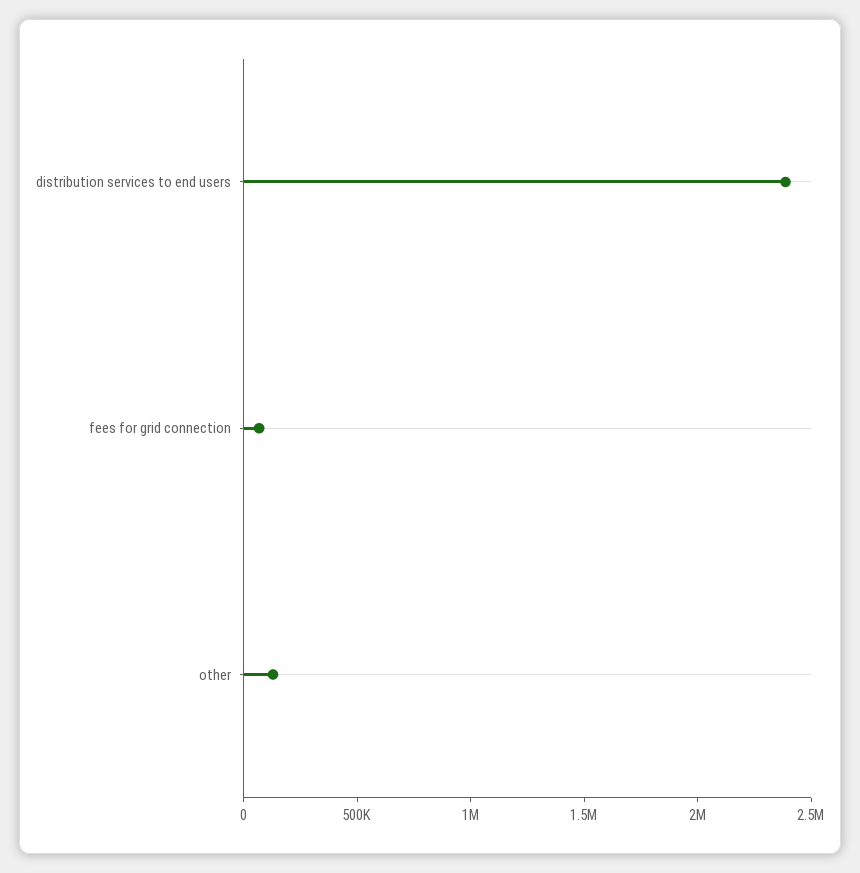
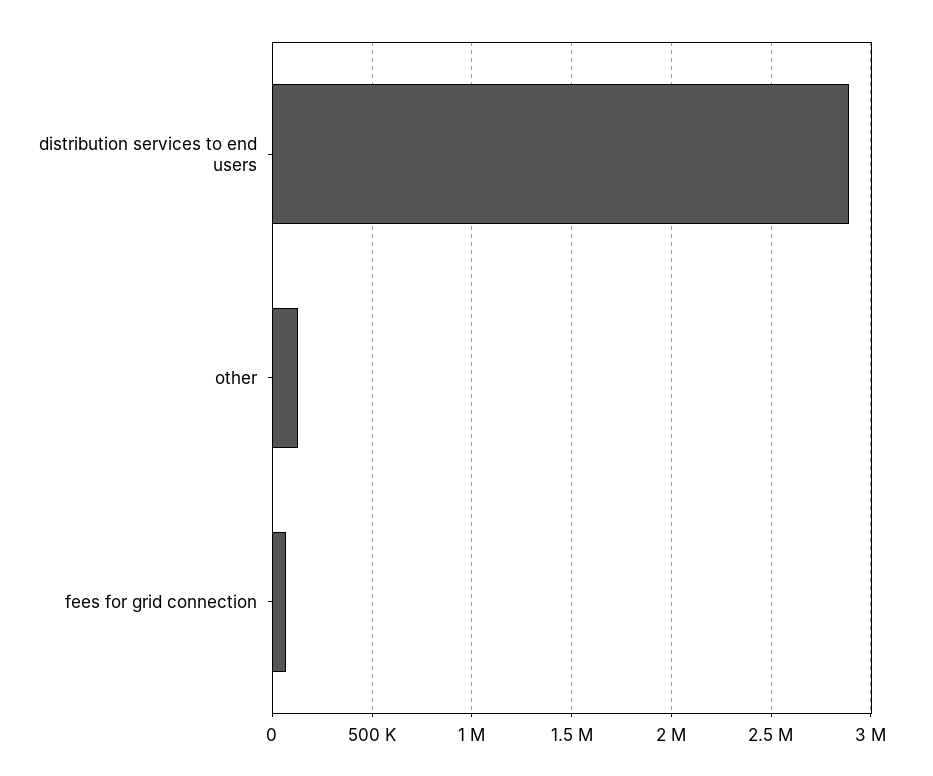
  {
-   "distribution services to end users": 2400000,
+   "distribution services to end users": 2900000,
    "fees for grid connection": 50000,
    "other": 150000
  }

